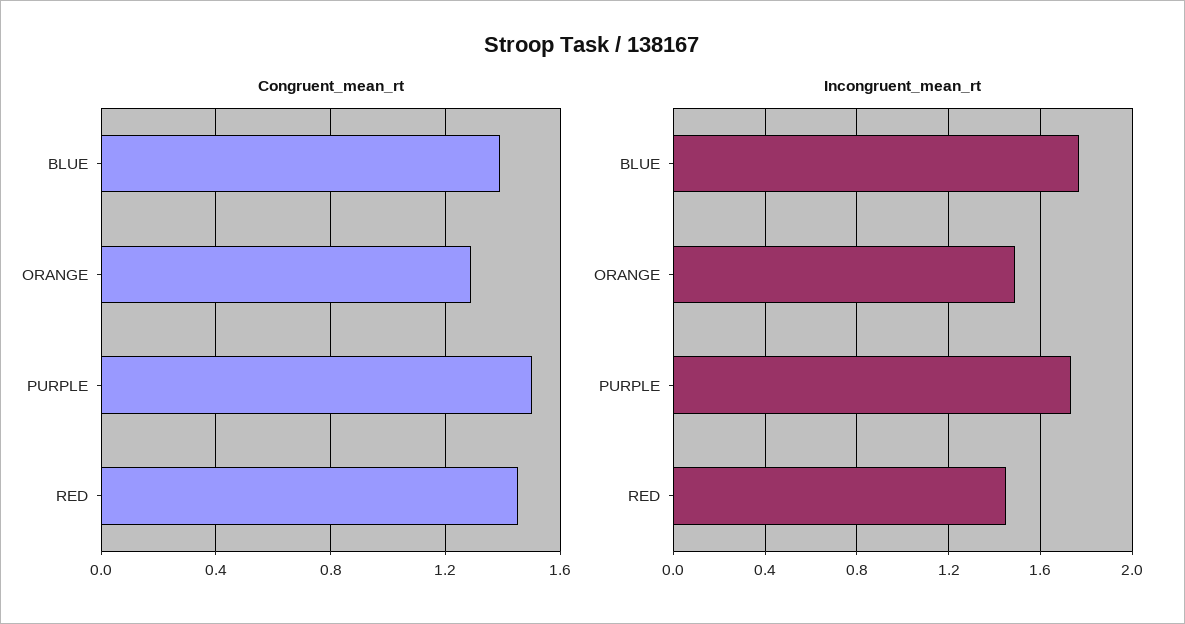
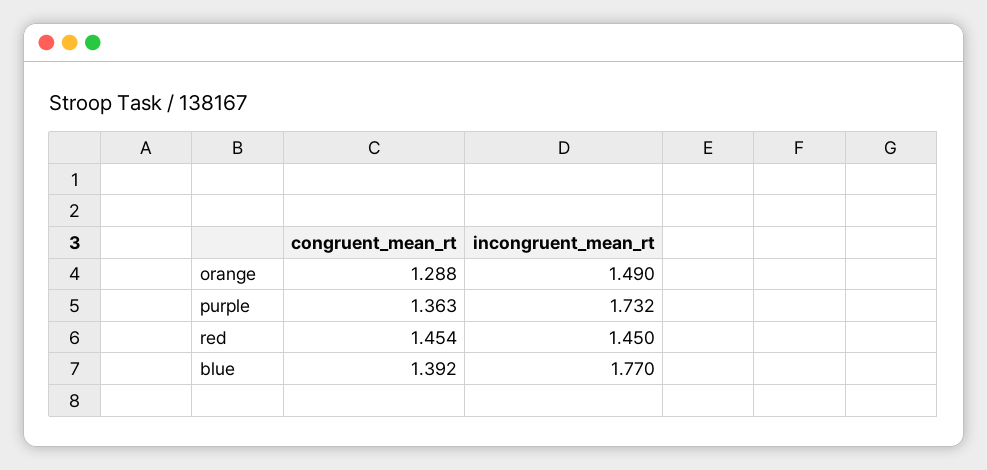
  {
    "Congruent_mean_rt": {
      "BLUE": 1.392,
      "ORANGE": 1.288,
-     "PURPLE": 1.5,
+     "PURPLE": 1.363,
      "RED": 1.454
    },
    "Incongruent_mean_rt": {
      "BLUE": 1.77,
      "ORANGE": 1.49,
      "PURPLE": 1.732,
      "RED": 1.45
    }
  }

